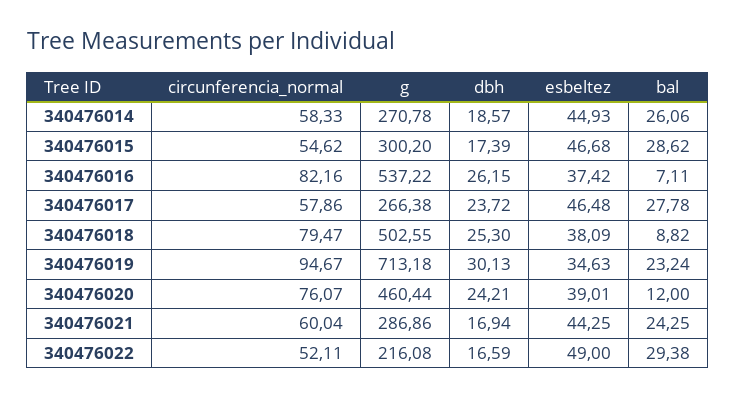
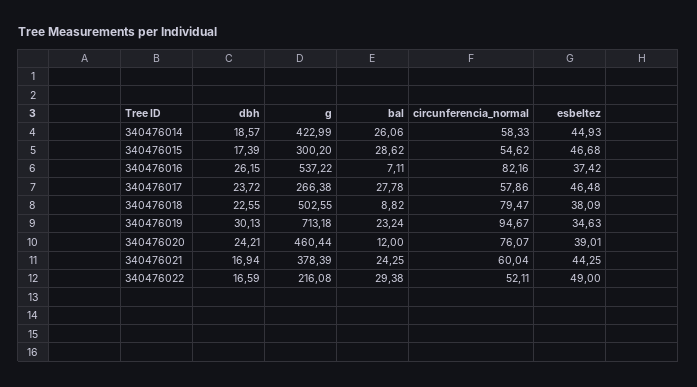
  {
    "circunferencia_normal": {
      "340476014": 58.33,
      "340476015": 54.62,
      "340476016": 82.16,
      "340476017": 57.86,
      "340476018": 79.47,
      "340476019": 94.67,
      "340476020": 76.07,
      "340476021": 60.04,
      "340476022": 52.11
    },
    "g": {
-     "340476014": 270.78,
+     "340476014": 422.99,
      "340476015": 300.2,
      "340476016": 537.22,
      "340476017": 266.38,
      "340476018": 502.55,
      "340476019": 713.18,
      "340476020": 460.44,
-     "340476021": 286.86,
+     "340476021": 378.39,
      "340476022": 216.08
    },
    "dbh": {
      "340476014": 18.57,
      "340476015": 17.39,
      "340476016": 26.15,
      "340476017": 23.72,
-     "340476018": 25.3,
+     "340476018": 22.55,
      "340476019": 30.13,
      "340476020": 24.21,
      "340476021": 16.94,
      "340476022": 16.59
    },
    "esbeltez": {
      "340476014": 44.93,
      "340476015": 46.68,
      "340476016": 37.42,
      "340476017": 46.48,
      "340476018": 38.09,
      "340476019": 34.63,
      "340476020": 39.01,
      "340476021": 44.25,
      "340476022": 49
    },
    "bal": {
      "340476014": 26.06,
      "340476015": 28.62,
      "340476016": 7.11,
      "340476017": 27.78,
      "340476018": 8.82,
      "340476019": 23.24,
      "340476020": 12,
      "340476021": 24.25,
      "340476022": 29.38
    }
  }

